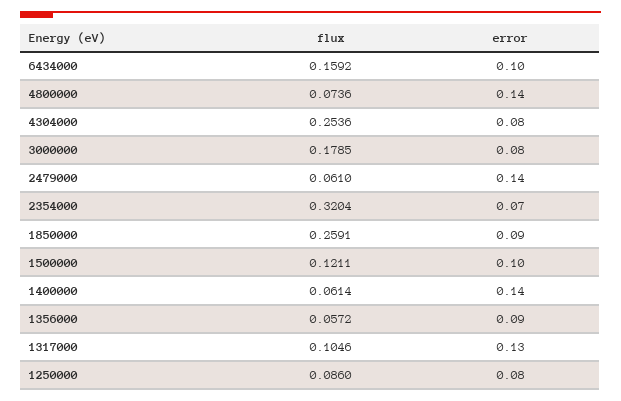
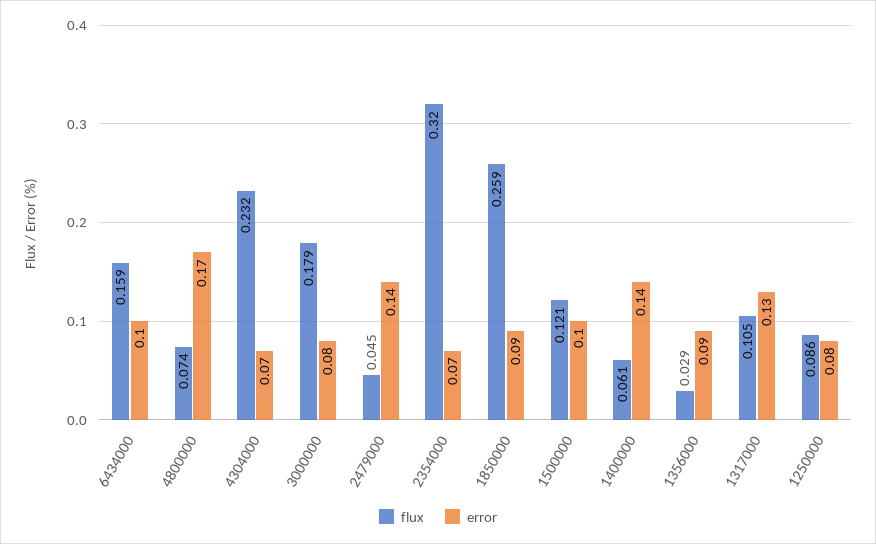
  {
    "flux": {
      "6434000": 0.1592,
      "4800000": 0.0736,
-     "4304000": 0.2536,
+     "4304000": 0.232,
      "3000000": 0.1785,
-     "2479000": 0.061,
+     "2479000": 0.045,
      "2354000": 0.3204,
      "1850000": 0.2591,
      "1500000": 0.1211,
      "1400000": 0.0614,
-     "1356000": 0.0572,
+     "1356000": 0.029,
      "1317000": 0.1046,
      "1250000": 0.086
    },
    "error": {
      "6434000": 0.1,
-     "4800000": 0.14,
+     "4800000": 0.17,
-     "4304000": 0.08,
+     "4304000": 0.07,
      "3000000": 0.08,
      "2479000": 0.14,
      "2354000": 0.07,
      "1850000": 0.09,
      "1500000": 0.1,
      "1400000": 0.14,
      "1356000": 0.09,
      "1317000": 0.13,
      "1250000": 0.08
    }
  }

